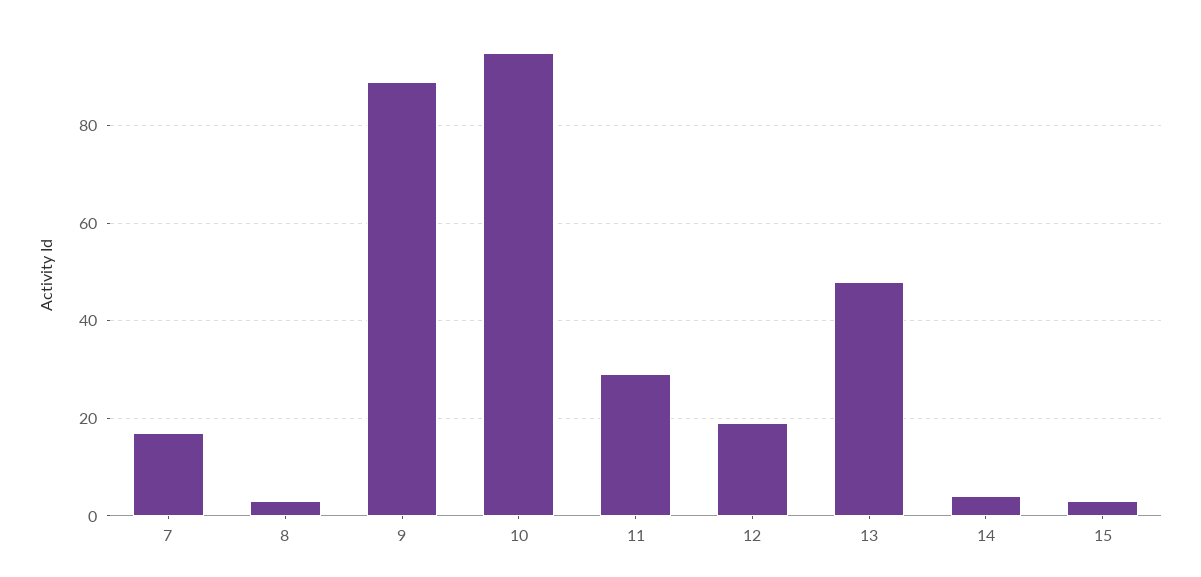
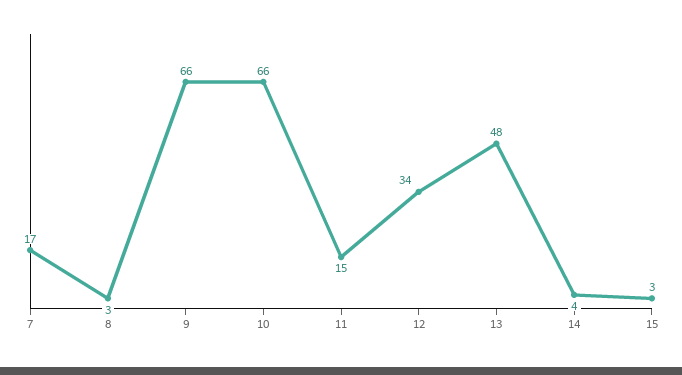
  {
    "7": 17,
    "8": 3,
-   "9": 90,
+   "9": 66,
-   "10": 95,
+   "10": 66,
-   "11": 30,
+   "11": 15,
-   "12": 20,
+   "12": 34,
    "13": 48,
    "14": 4,
    "15": 3
  }

